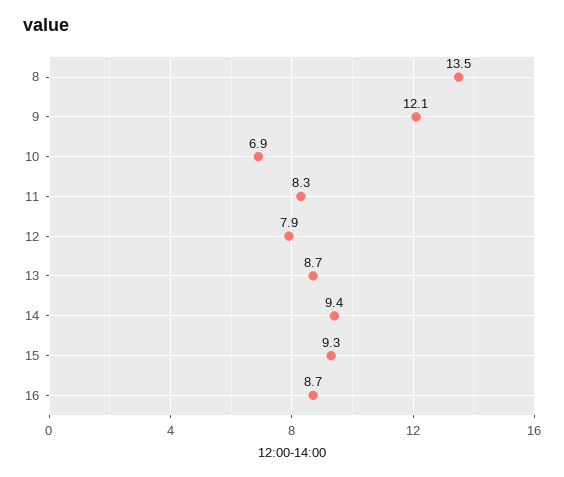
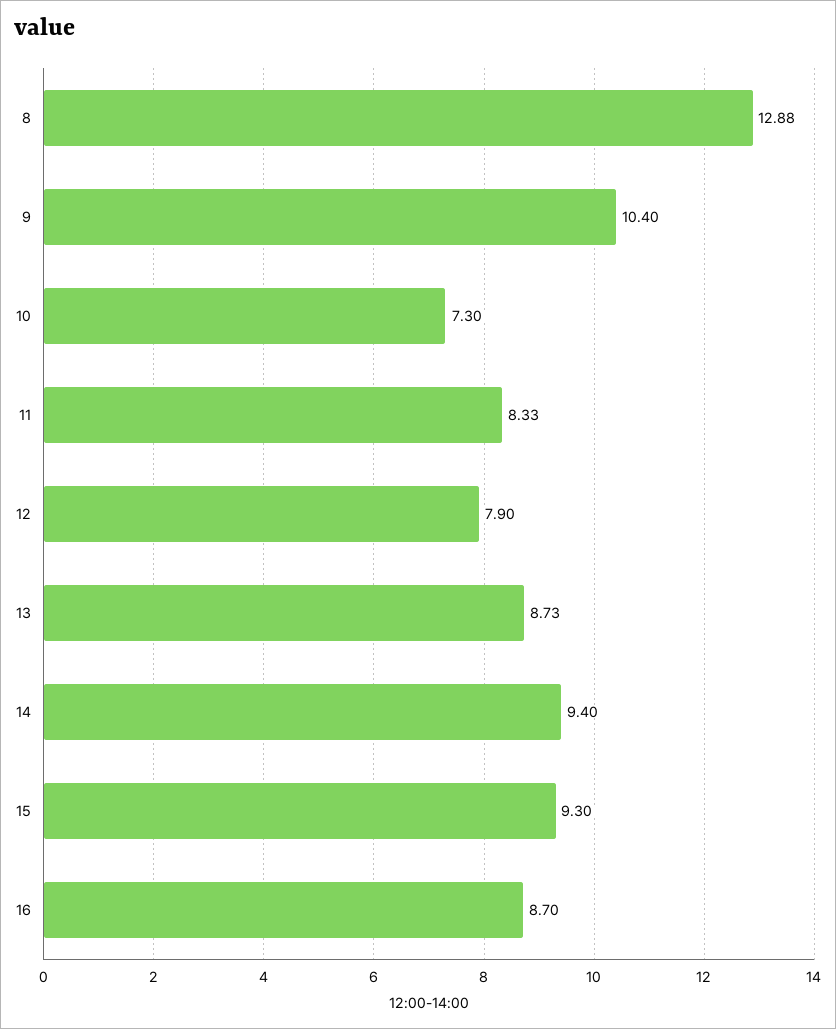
  {
-   "8": 13.5,
+   "8": 12.88,
-   "9": 12.1,
+   "9": 10.4,
-   "10": 6.9,
+   "10": 7.3,
    "11": 8.33,
    "12": 7.9,
    "13": 8.73,
    "14": 9.4,
    "15": 9.3,
    "16": 8.7
  }

